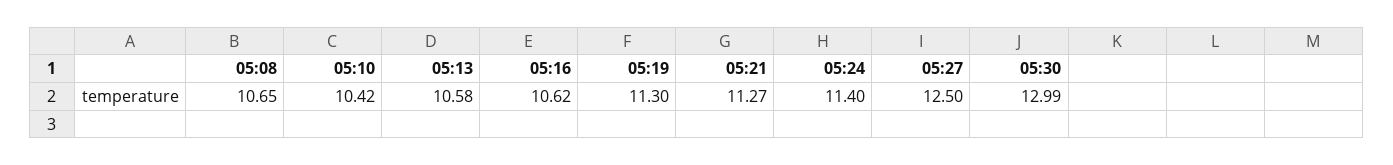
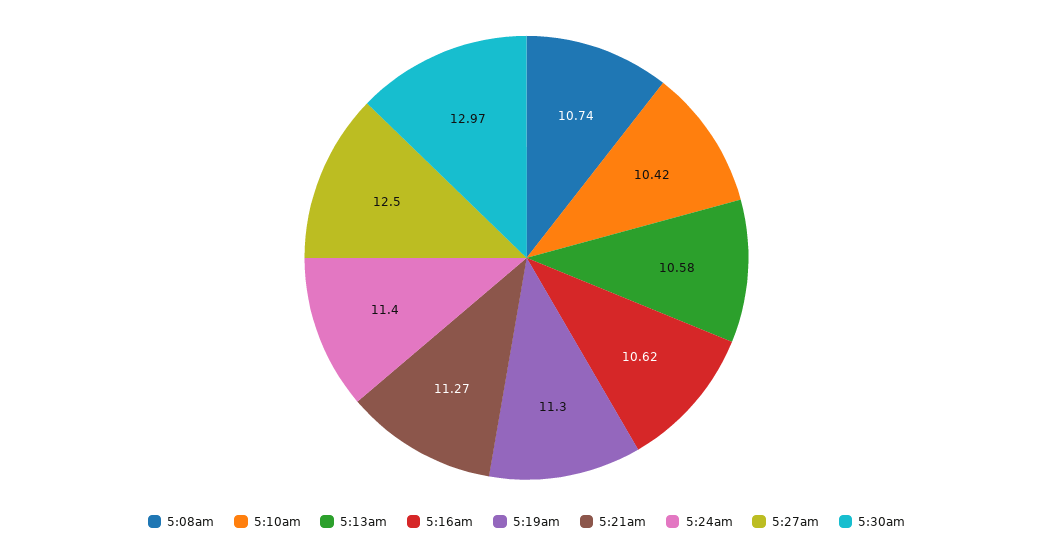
  {
-   "05:08": 10.65,
+   "05:08": 10.74,
    "05:10": 10.42,
    "05:13": 10.58,
    "05:16": 10.62,
    "05:19": 11.3,
    "05:21": 11.27,
    "05:24": 11.4,
    "05:27": 12.5,
-   "05:30": 12.99
+   "05:30": 12.97
  }

